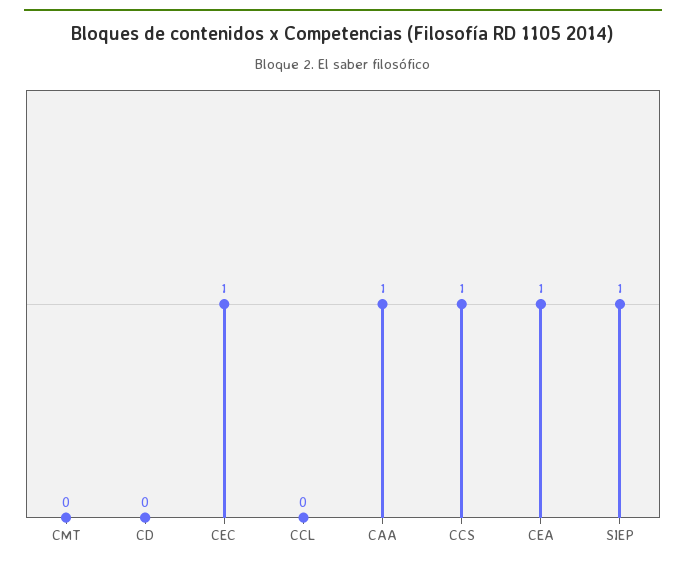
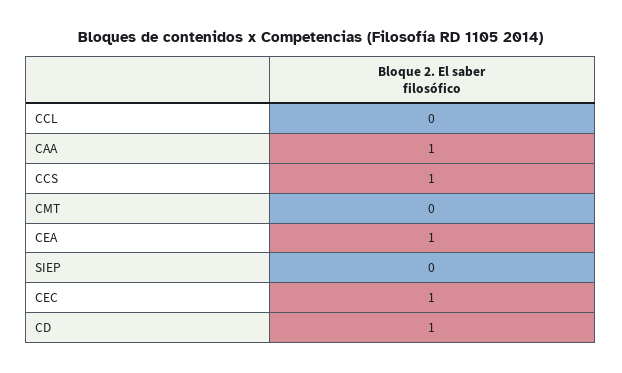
  {
    "CMT": 0,
-   "CD": 0,
+   "CD": 1,
    "CEC": 1,
    "CCL": 0,
    "CAA": 1,
    "CCS": 1,
    "CEA": 1,
-   "SIEP": 1
+   "SIEP": 0
  }

